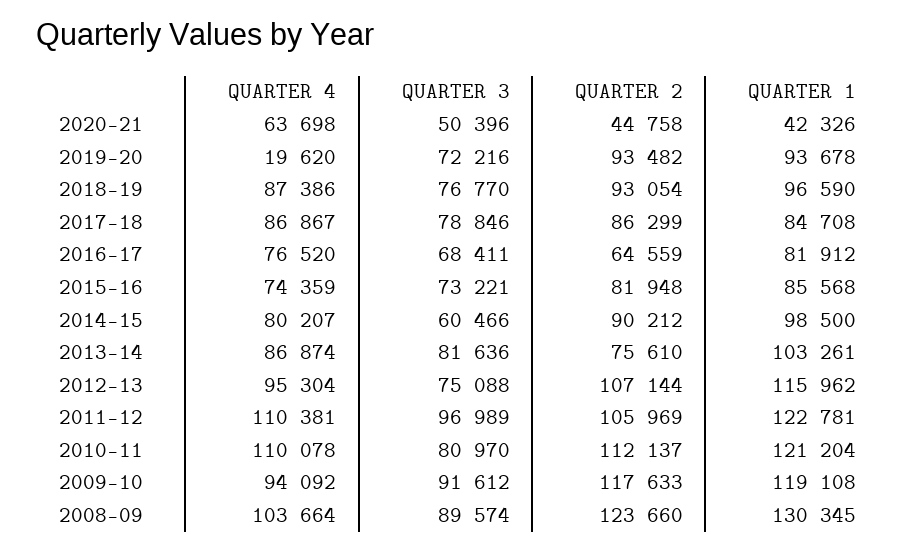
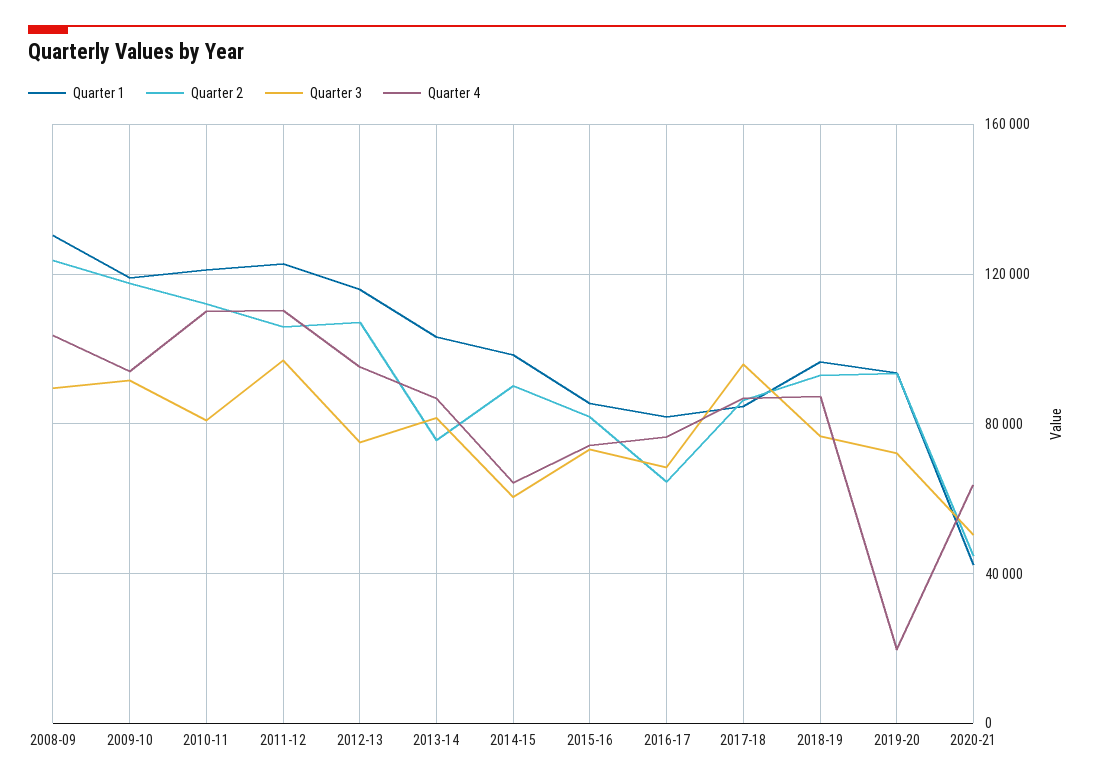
  {
    "QUARTER 4": {
      "2020-21": 63698,
      "2019-20": 19620,
      "2018-19": 87386,
      "2017-18": 86867,
      "2016-17": 76520,
      "2015-16": 74359,
-     "2014-15": 80207,
+     "2014-15": 65000,
      "2013-14": 86874,
      "2012-13": 95304,
      "2011-12": 110381,
      "2010-11": 110078,
      "2009-10": 94092,
      "2008-09": 103664
    },
    "QUARTER 3": {
      "2020-21": 50396,
      "2019-20": 72216,
      "2018-19": 76770,
-     "2017-18": 78846,
+     "2017-18": 95000,
      "2016-17": 68411,
      "2015-16": 73221,
      "2014-15": 60466,
      "2013-14": 81636,
      "2012-13": 75088,
      "2011-12": 96989,
      "2010-11": 80970,
      "2009-10": 91612,
      "2008-09": 89574
    },
    "QUARTER 2": {
      "2020-21": 44758,
      "2019-20": 93482,
      "2018-19": 93054,
      "2017-18": 86299,
      "2016-17": 64559,
      "2015-16": 81948,
      "2014-15": 90212,
      "2013-14": 75610,
      "2012-13": 107144,
      "2011-12": 105969,
      "2010-11": 112137,
      "2009-10": 117633,
      "2008-09": 123660
    },
    "QUARTER 1": {
      "2020-21": 42326,
      "2019-20": 93678,
      "2018-19": 96590,
      "2017-18": 84708,
      "2016-17": 81912,
      "2015-16": 85568,
      "2014-15": 98500,
      "2013-14": 103261,
      "2012-13": 115962,
      "2011-12": 122781,
      "2010-11": 121204,
      "2009-10": 119108,
      "2008-09": 130345
    }
  }

